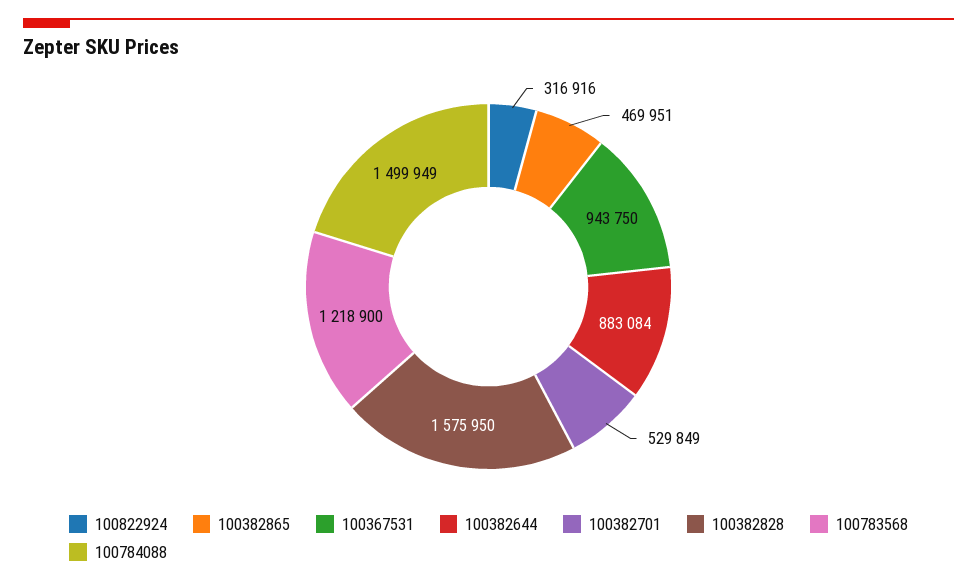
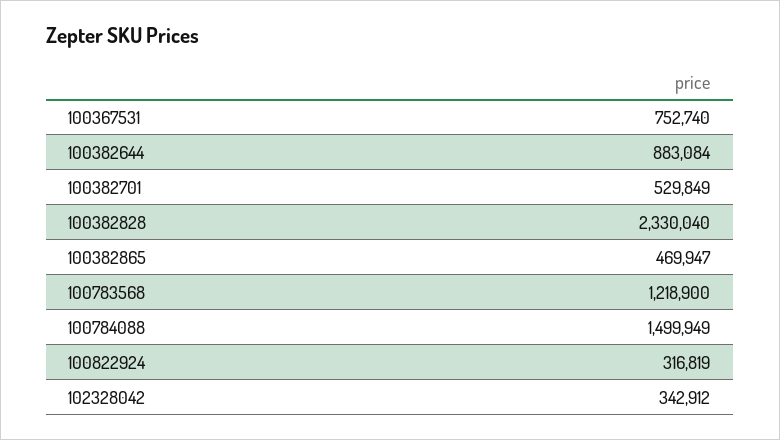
  {
-   "100822924": 316916,
+   "100822924": 316819,
-   "100382865": 469951,
+   "100382865": 469947,
-   "100367531": 943750,
+   "100367531": 752740,
    "100382644": 883084,
    "100382701": 529849,
-   "100382828": 1575950,
+   "100382828": 2330040,
    "100783568": 1218900,
-   "100784088": 1499949
+   "100784088": 1499949,
+   "102328042": 342912
  }

